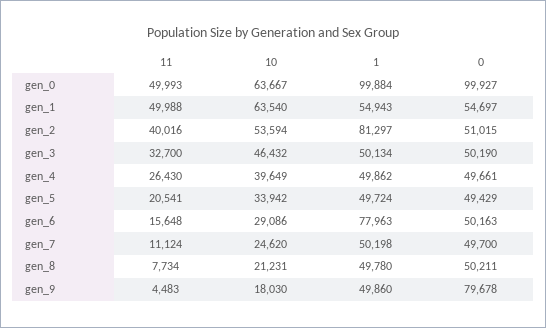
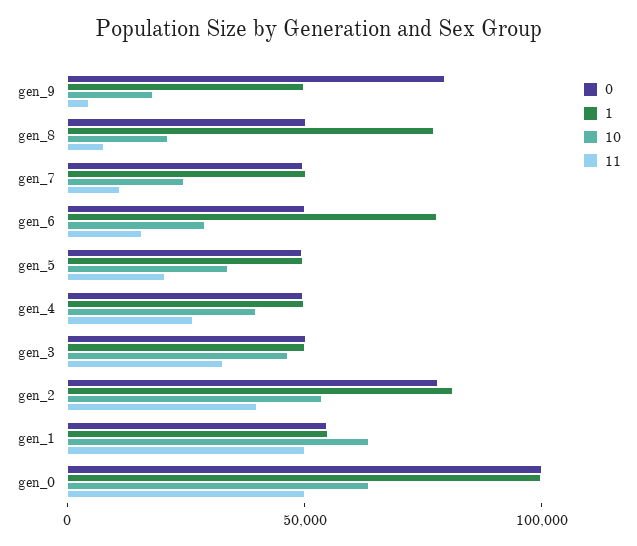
  {
    "11": {
      "gen_0": 49993,
      "gen_1": 49988,
      "gen_2": 40016,
      "gen_3": 32700,
      "gen_4": 26430,
      "gen_5": 20541,
      "gen_6": 15648,
      "gen_7": 11124,
      "gen_8": 7734,
      "gen_9": 4483
    },
    "10": {
      "gen_0": 63667,
      "gen_1": 63540,
      "gen_2": 53594,
      "gen_3": 46432,
      "gen_4": 39649,
      "gen_5": 33942,
      "gen_6": 29086,
      "gen_7": 24620,
      "gen_8": 21231,
      "gen_9": 18030
    },
    "1": {
      "gen_0": 99884,
      "gen_1": 54943,
      "gen_2": 81297,
      "gen_3": 50134,
      "gen_4": 49862,
      "gen_5": 49724,
      "gen_6": 77963,
      "gen_7": 50198,
-     "gen_8": 49780,
+     "gen_8": 80000,
      "gen_9": 49860
    },
    "0": {
      "gen_0": 99927,
      "gen_1": 54697,
-     "gen_2": 51015,
+     "gen_2": 80000,
      "gen_3": 50190,
      "gen_4": 49661,
      "gen_5": 49429,
      "gen_6": 50163,
      "gen_7": 49700,
      "gen_8": 50211,
      "gen_9": 79678
    }
  }

